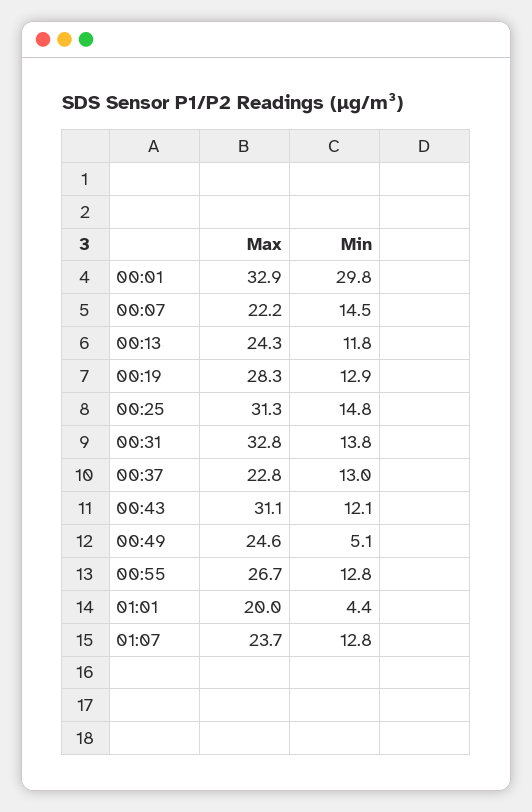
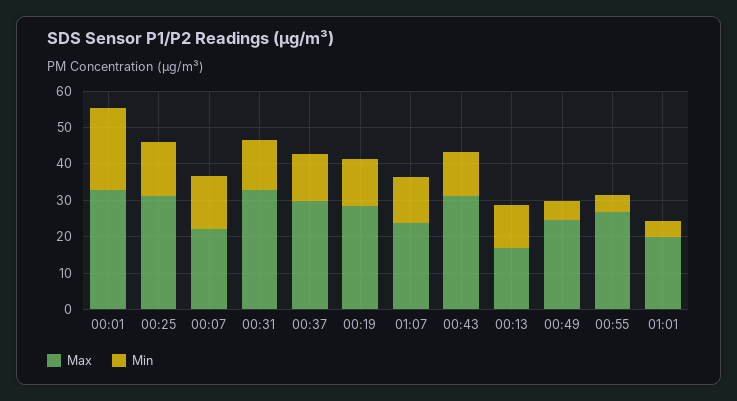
  {
    "Max": {
      "00:01": 32.9,
      "00:07": 22.2,
-     "00:13": 24.3,
+     "00:13": 17.5,
      "00:19": 28.3,
      "00:25": 31.3,
      "00:31": 32.8,
-     "00:37": 22.8,
+     "00:37": 30,
      "00:43": 31.1,
      "00:49": 24.6,
      "00:55": 26.7,
      "01:01": 20,
      "01:07": 23.7
    },
    "Min": {
-     "00:01": 29.8,
+     "00:01": 22.5,
      "00:07": 14.5,
      "00:13": 11.8,
      "00:19": 12.9,
      "00:25": 14.8,
      "00:31": 13.8,
      "00:37": 13,
      "00:43": 12.1,
      "00:49": 5.1,
-     "00:55": 12.8,
+     "00:55": 5,
      "01:01": 4.4,
      "01:07": 12.8
    }
  }

